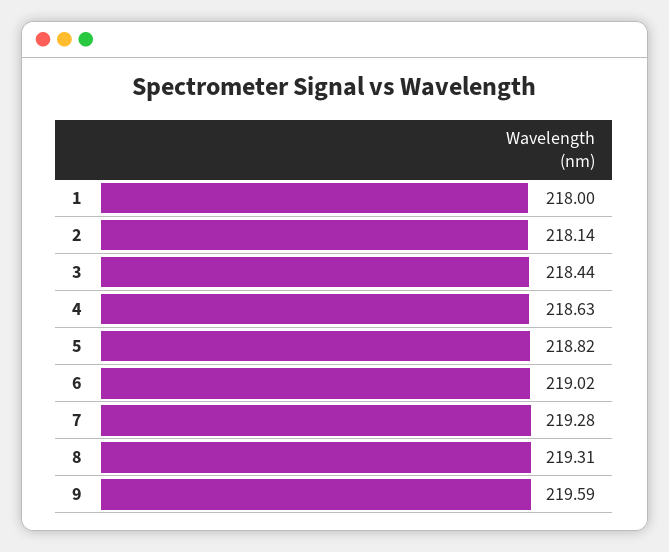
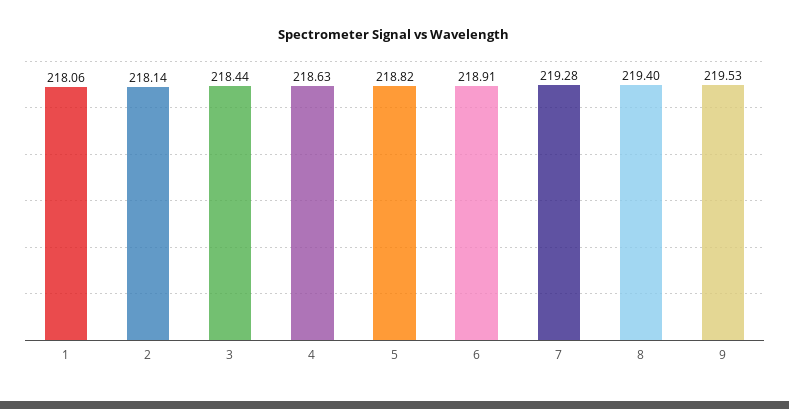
  {
-   "1": 218,
+   "1": 218.06,
    "2": 218.14,
    "3": 218.44,
    "4": 218.63,
    "5": 218.82,
-   "6": 219.02,
+   "6": 218.91,
    "7": 219.28,
-   "8": 219.31,
+   "8": 219.4,
-   "9": 219.59
+   "9": 219.53
  }

